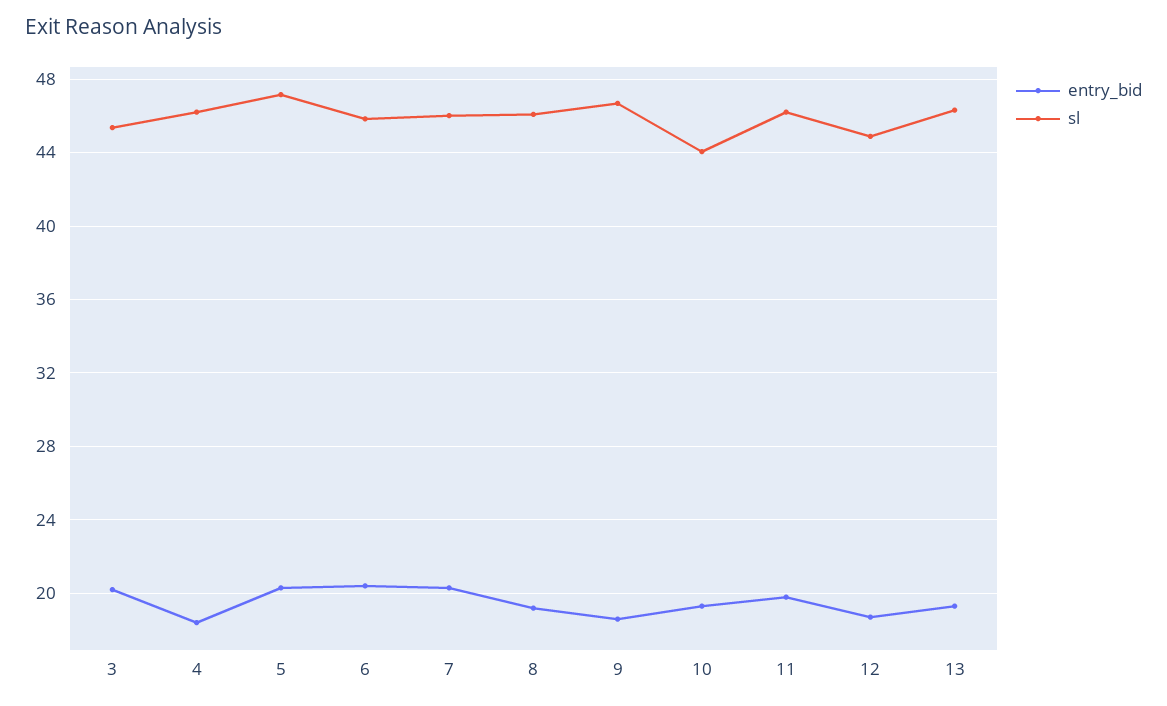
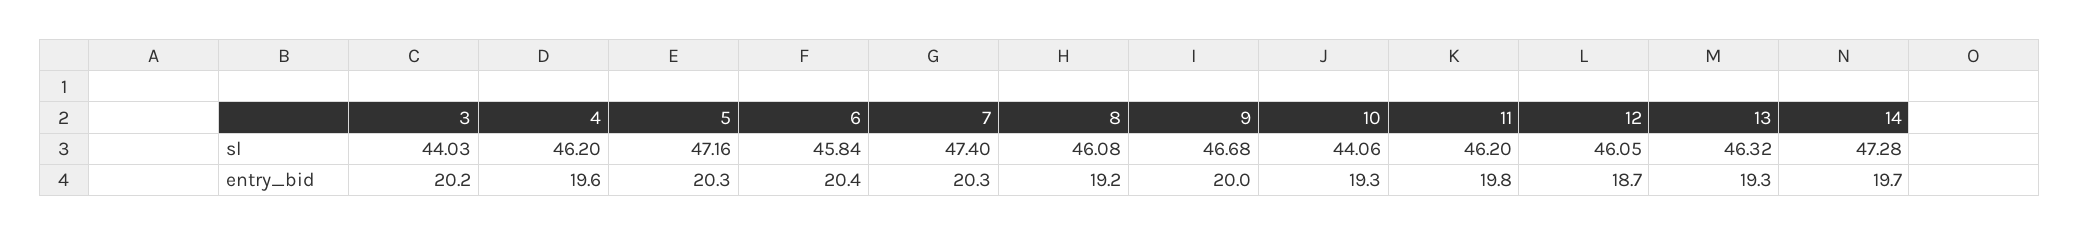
  {
    "entry_bid": {
      "3": 20.2,
-     "4": 18.5,
+     "4": 19.6,
      "5": 20.3,
      "6": 20.4,
      "7": 20.3,
      "8": 19.2,
-     "9": 18.5,
+     "9": 20,
      "10": 19.3,
      "11": 19.8,
      "12": 18.7,
-     "13": 19.3
+     "13": 19.3,
+     "14": 19.7
    },
    "sl": {
-     "3": 45.5,
+     "3": 44.03,
      "4": 46.2,
      "5": 47.16,
      "6": 45.84,
-     "7": 46,
+     "7": 47.4,
      "8": 46.08,
      "9": 46.68,
      "10": 44.06,
      "11": 46.2,
-     "12": 45,
+     "12": 46.05,
-     "13": 46.32
+     "13": 46.32,
+     "14": 47.28
    }
  }

